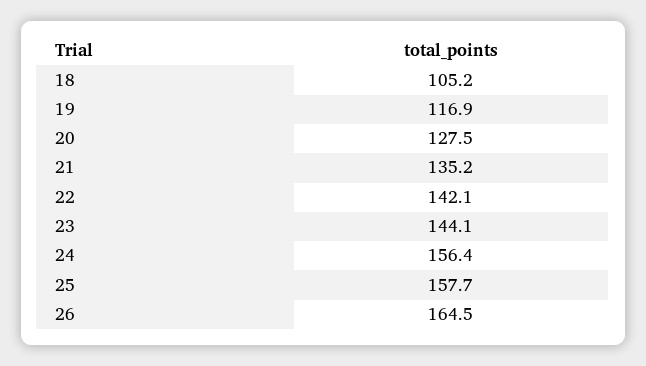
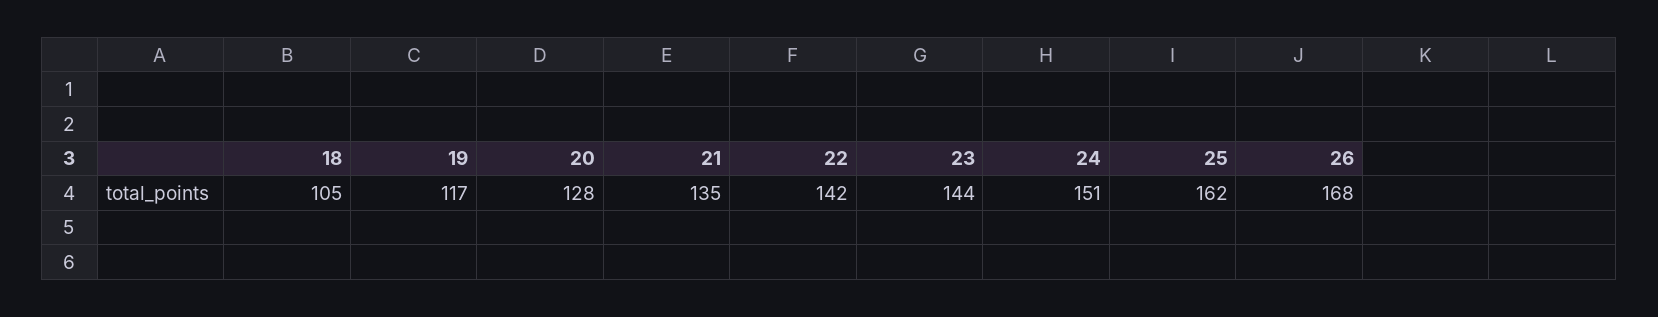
  {
    "18": 105.2,
    "19": 116.9,
    "20": 127.5,
    "21": 135.2,
    "22": 142.1,
    "23": 144.1,
-   "24": 156.4,
+   "24": 151,
-   "25": 157.7,
+   "25": 162,
-   "26": 164.5
+   "26": 168
  }

